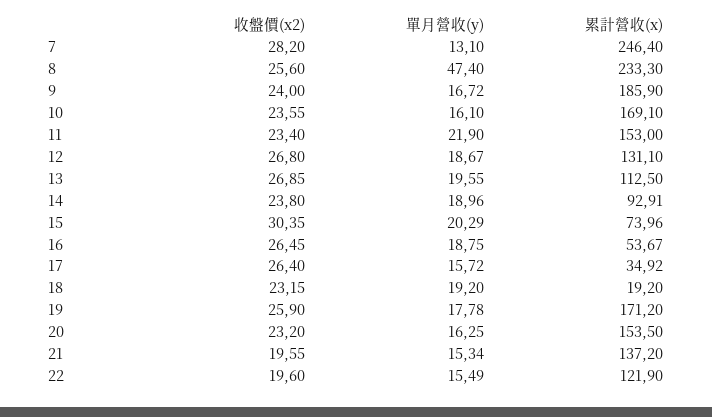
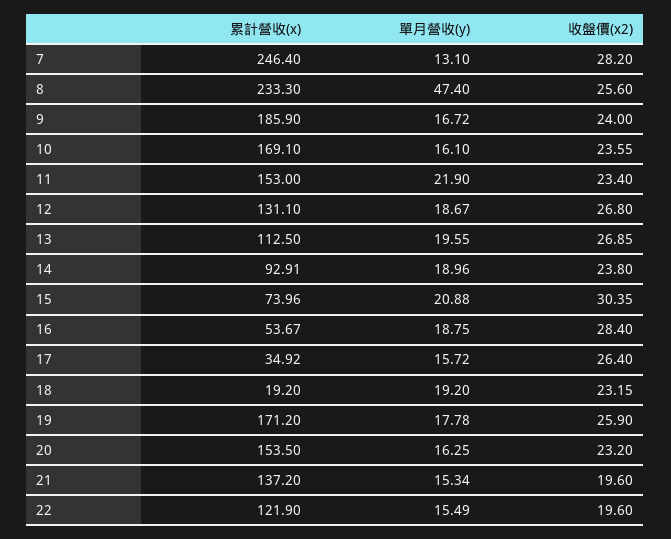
  {
    "收盤價(x2)": {
      "7": 28.2,
      "8": 25.6,
      "9": 24,
      "10": 23.55,
      "11": 23.4,
      "12": 26.8,
      "13": 26.85,
      "14": 23.8,
      "15": 30.35,
-     "16": 26.45,
+     "16": 28.4,
      "17": 26.4,
      "18": 23.15,
      "19": 25.9,
      "20": 23.2,
-     "21": 19.55,
+     "21": 19.6,
      "22": 19.6
    },
    "單月營收(y)": {
      "7": 13.1,
      "8": 47.4,
      "9": 16.72,
      "10": 16.1,
      "11": 21.9,
      "12": 18.67,
      "13": 19.55,
      "14": 18.96,
-     "15": 20.29,
+     "15": 20.88,
      "16": 18.75,
      "17": 15.72,
      "18": 19.2,
      "19": 17.78,
      "20": 16.25,
      "21": 15.34,
      "22": 15.49
    },
    "累計營收(x)": {
      "7": 246.4,
      "8": 233.3,
      "9": 185.9,
      "10": 169.1,
      "11": 153,
      "12": 131.1,
      "13": 112.5,
      "14": 92.91,
      "15": 73.96,
      "16": 53.67,
      "17": 34.92,
      "18": 19.2,
      "19": 171.2,
      "20": 153.5,
      "21": 137.2,
      "22": 121.9
    }
  }

